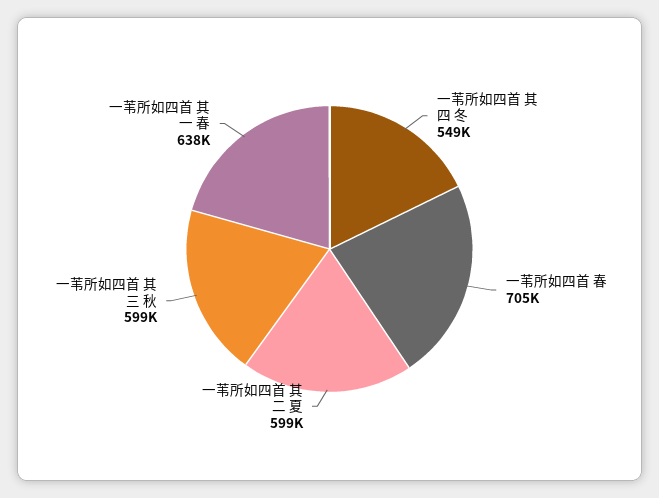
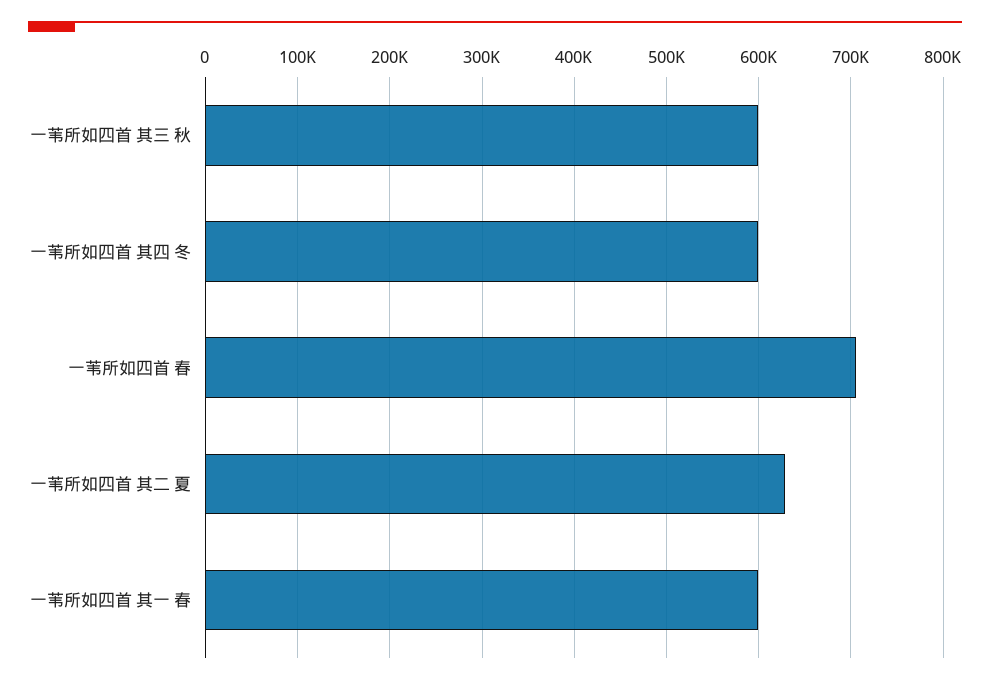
  {
-   "一苇所如四首 其四 冬": 549000,
+   "一苇所如四首 其四 冬": 600000,
    "一苇所如四首 春": 705000,
-   "一苇所如四首 其二 夏": 599000,
+   "一苇所如四首 其二 夏": 630000,
    "一苇所如四首 其三 秋": 599000,
-   "一苇所如四首 其一 春": 638000
+   "一苇所如四首 其一 春": 600000
  }

